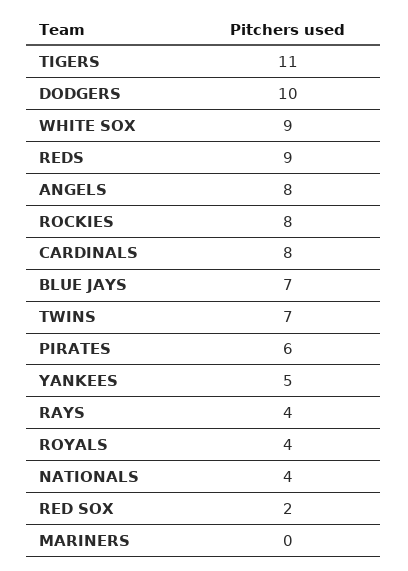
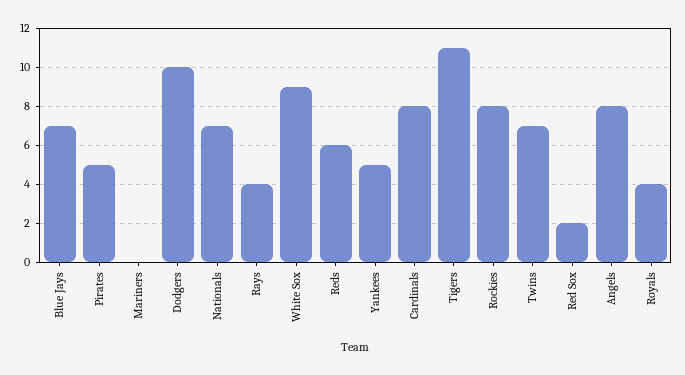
  {
    "TIGERS": 11,
    "DODGERS": 10,
    "WHITE SOX": 9,
-   "REDS": 9,
+   "REDS": 6,
    "ANGELS": 8,
    "ROCKIES": 8,
    "CARDINALS": 8,
    "BLUE JAYS": 7,
    "TWINS": 7,
-   "PIRATES": 6,
+   "PIRATES": 5,
    "YANKEES": 5,
    "RAYS": 4,
    "ROYALS": 4,
-   "NATIONALS": 4,
+   "NATIONALS": 7,
    "RED SOX": 2,
    "MARINERS": 0
  }

